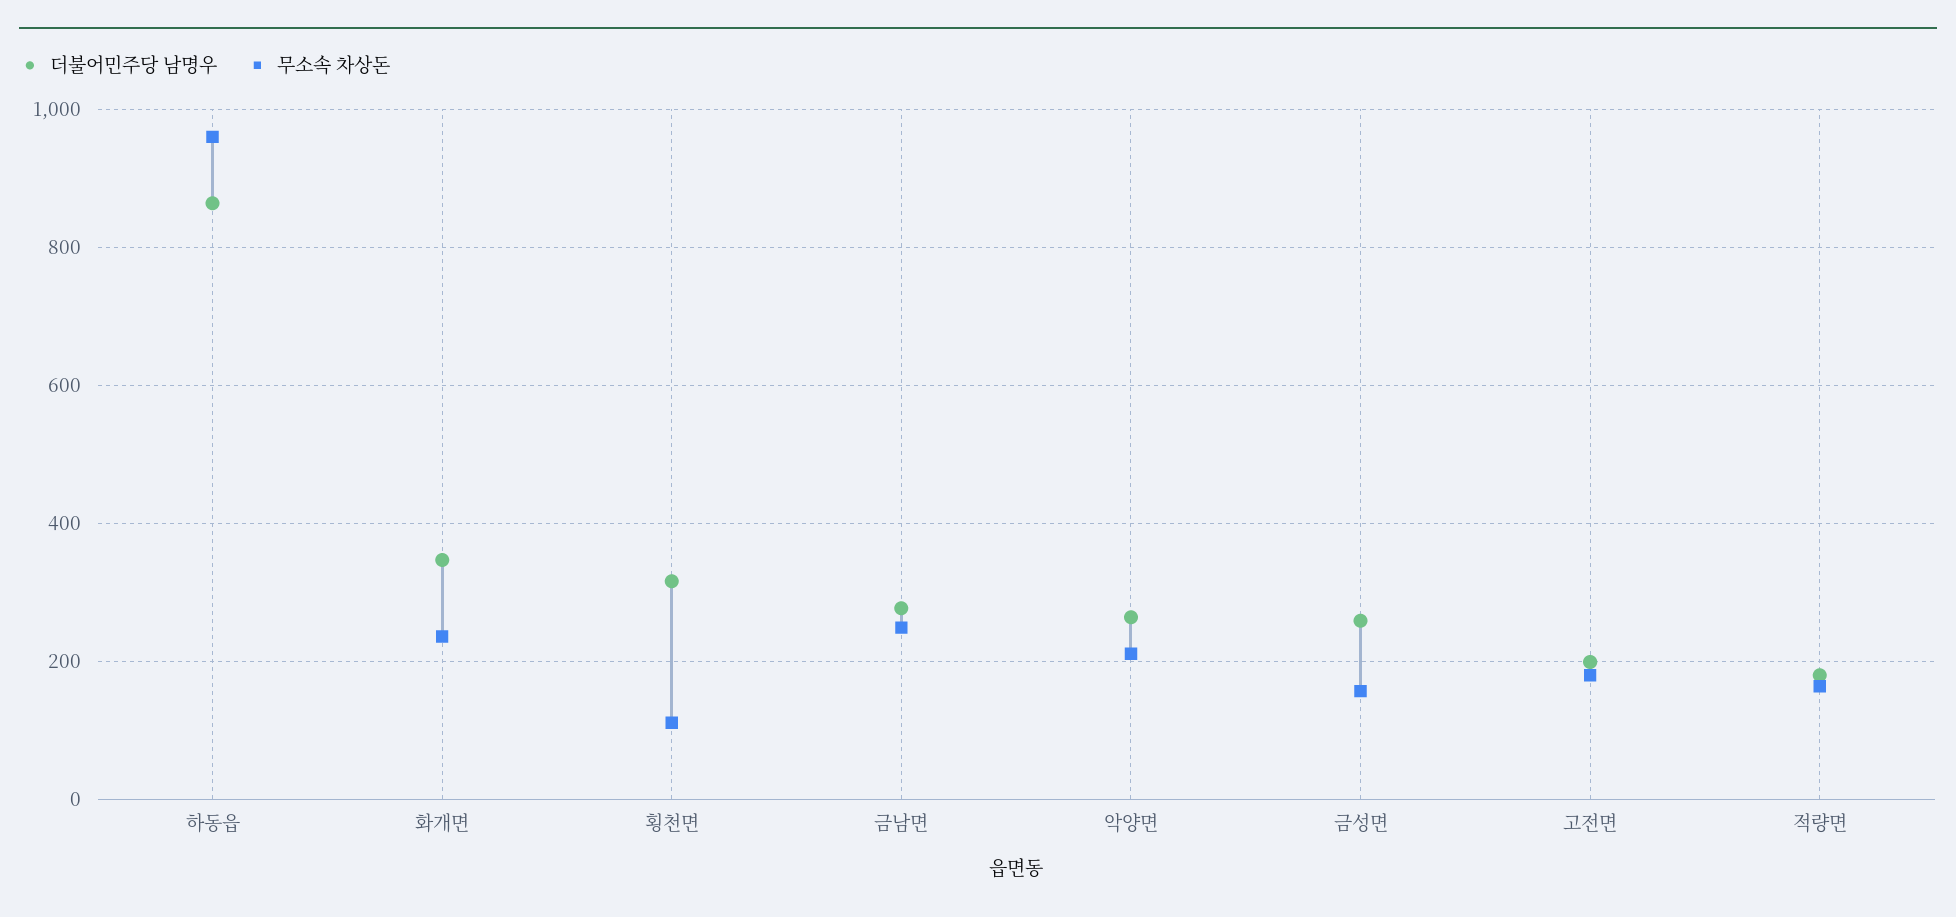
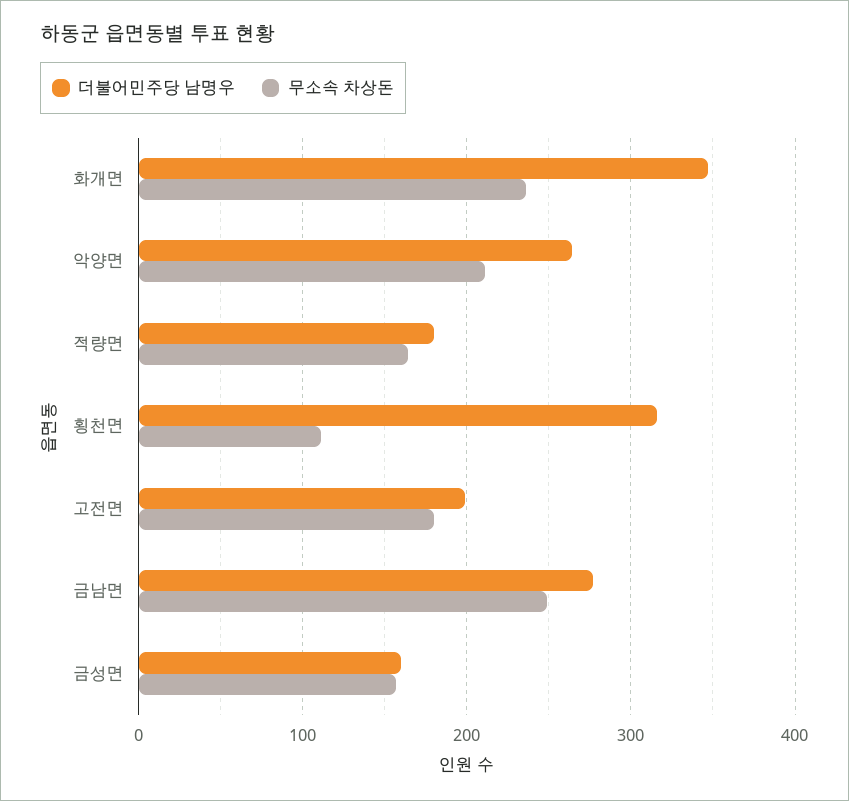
  {
    "더불어민주당 남명우": {
-     "하동읍": 860,
      "화개면": 350,
      "횡천면": 320,
      "금남면": 280,
      "악양면": 260,
-     "금성면": 260,
+     "금성면": 160,
      "고전면": 200,
      "적량면": 180
    },
    "무소속 차상돈": {
-     "하동읍": 960,
      "화개면": 240,
      "횡천면": 110,
      "금남면": 250,
      "악양면": 210,
      "금성면": 160,
      "고전면": 180,
      "적량면": 160
    }
  }

